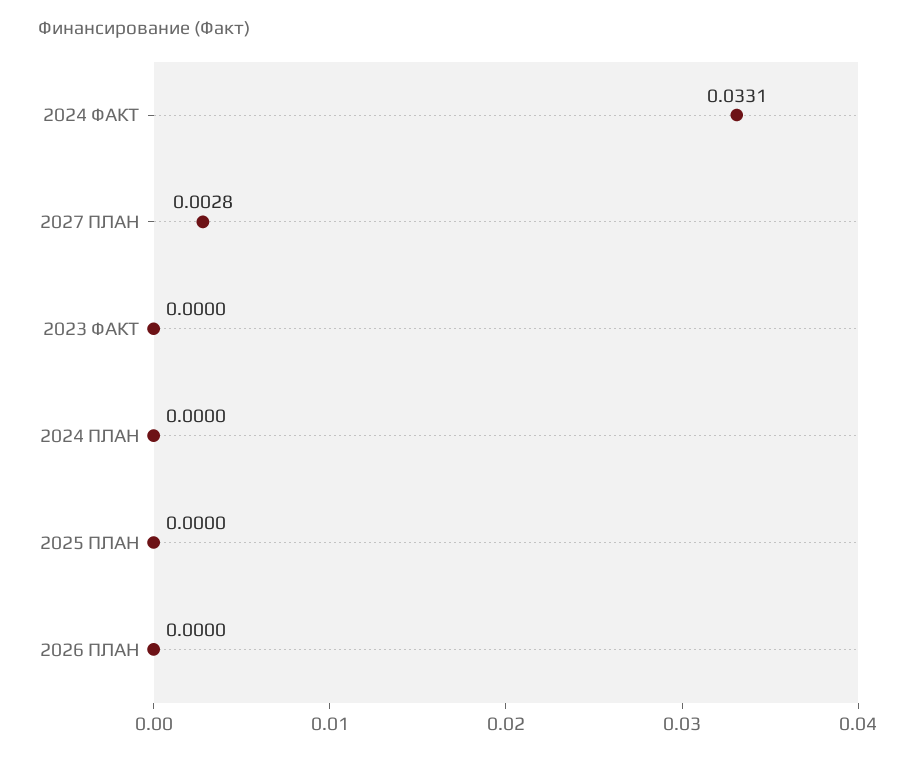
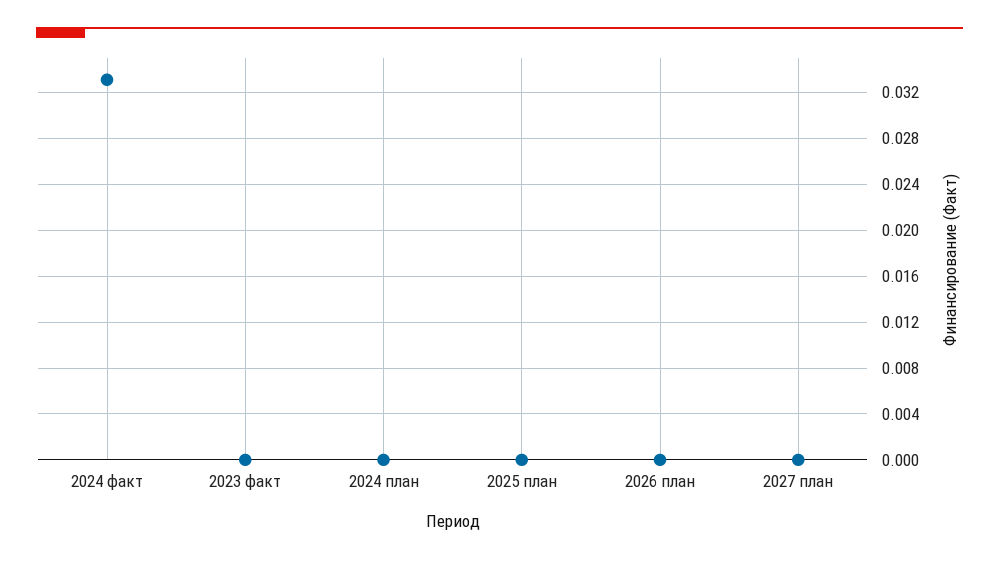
  {
    "2024 ФАКТ": 0.0331,
-   "2027 ПЛАН": 0.0028,
+   "2027 ПЛАН": 0,
    "2023 ФАКТ": 0,
    "2024 ПЛАН": 0,
    "2025 ПЛАН": 0,
    "2026 ПЛАН": 0
  }

